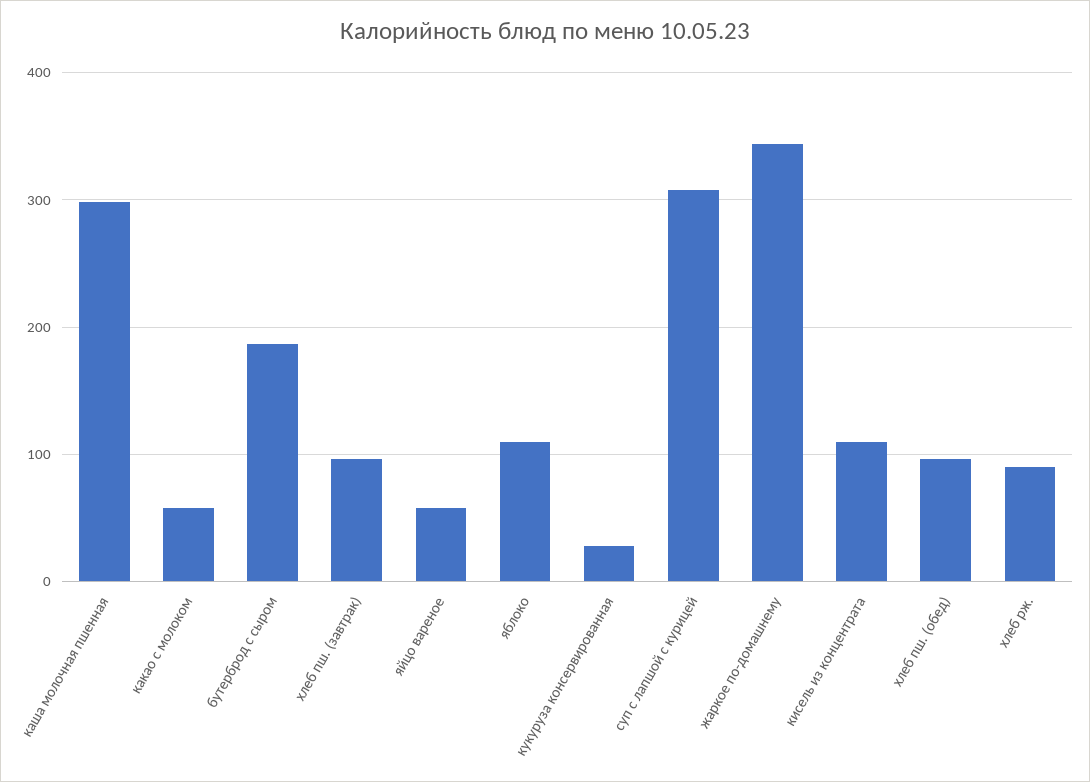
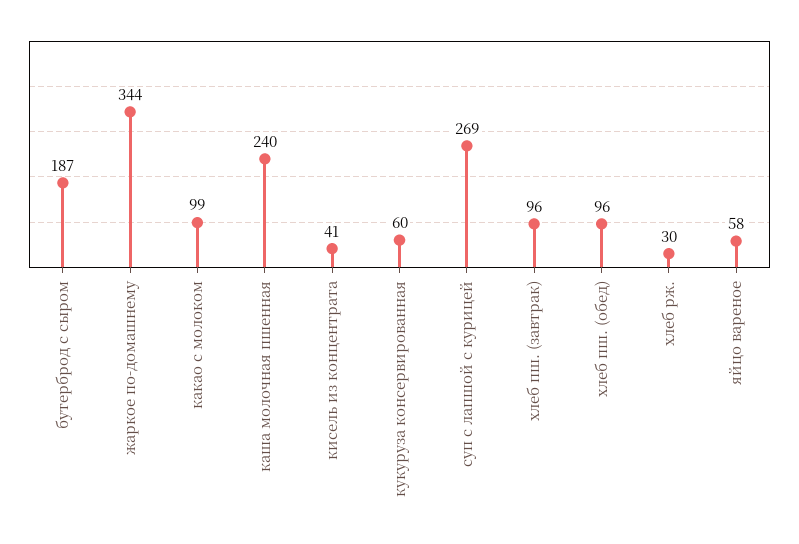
  {
-   "каша молочная пшенная": 300,
+   "каша молочная пшенная": 240,
-   "какао с молоком": 60,
+   "какао с молоком": 99,
    "бутерброд с сыром": 187,
    "хлеб пш. (завтрак)": 96,
    "яйцо вареное": 58,
-   "яблоко": 110,
-   "кукуруза консервированная": 30,
+   "кукуруза консервированная": 60,
-   "суп с лапшой с курицей": 310,
+   "суп с лапшой с курицей": 269,
    "жаркое по-домашнему": 344,
-   "кисель из концентрата": 110,
+   "кисель из концентрата": 41,
    "хлеб пш. (обед)": 96,
-   "хлеб рж.": 90
+   "хлеб рж.": 30
  }

